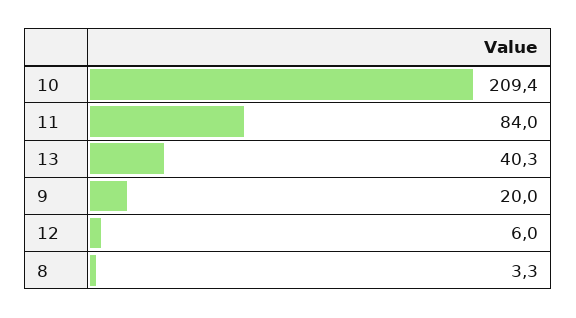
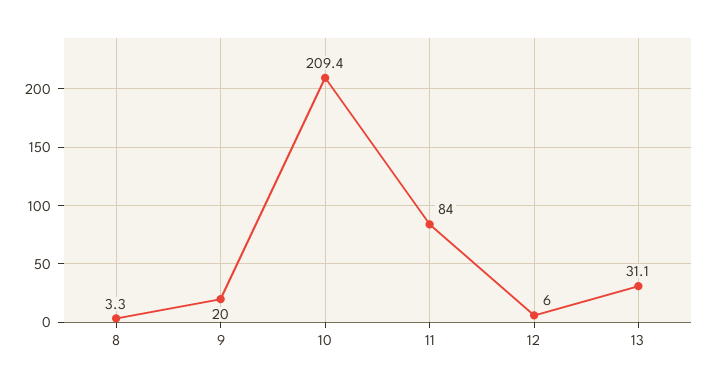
  {
    "10": 209.4,
    "11": 84,
-   "13": 40.3,
+   "13": 31.1,
    "9": 20,
    "12": 6,
    "8": 3.3
  }

